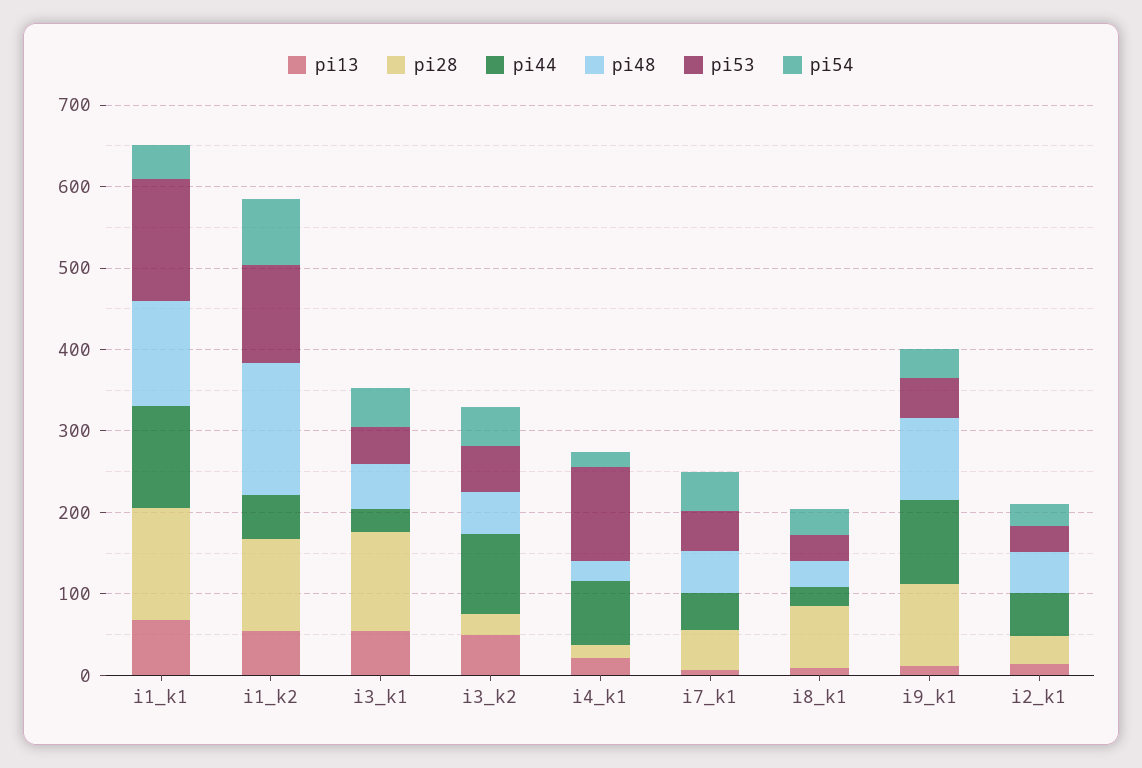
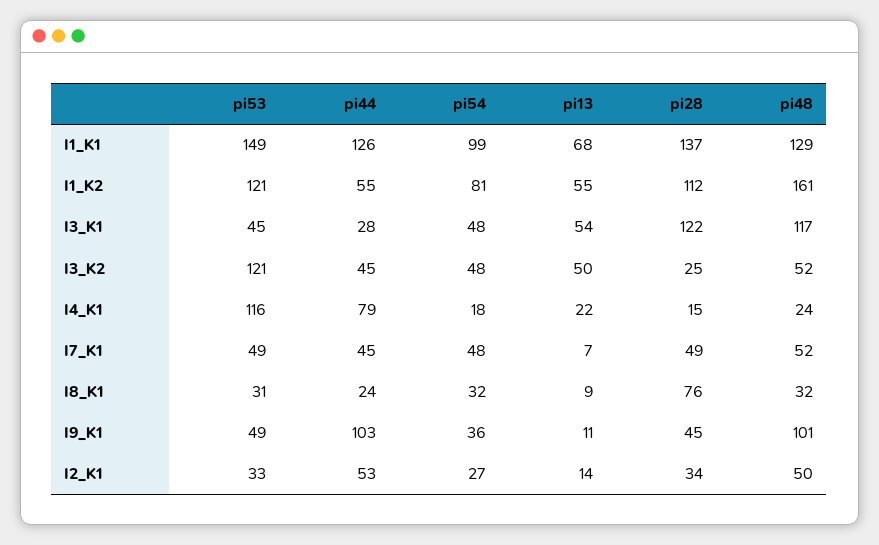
  {
    "pi13": {
      "i1_k1": 68,
      "i1_k2": 55,
      "i3_k1": 54,
      "i3_k2": 50,
      "i4_k1": 22,
      "i7_k1": 7,
      "i8_k1": 9,
      "i9_k1": 11,
      "i2_k1": 14
    },
    "pi28": {
      "i1_k1": 137,
      "i1_k2": 112,
      "i3_k1": 122,
      "i3_k2": 25,
      "i4_k1": 15,
      "i7_k1": 49,
      "i8_k1": 76,
-     "i9_k1": 100,
+     "i9_k1": 45,
      "i2_k1": 34
    },
    "pi44": {
      "i1_k1": 126,
      "i1_k2": 55,
      "i3_k1": 28,
-     "i3_k2": 100,
+     "i3_k2": 45,
      "i4_k1": 79,
      "i7_k1": 45,
      "i8_k1": 24,
      "i9_k1": 103,
      "i2_k1": 53
    },
    "pi48": {
      "i1_k1": 129,
      "i1_k2": 161,
-     "i3_k1": 60,
+     "i3_k1": 117,
      "i3_k2": 52,
      "i4_k1": 24,
      "i7_k1": 52,
      "i8_k1": 32,
      "i9_k1": 101,
      "i2_k1": 50
    },
    "pi53": {
      "i1_k1": 149,
      "i1_k2": 121,
      "i3_k1": 45,
-     "i3_k2": 60,
+     "i3_k2": 121,
      "i4_k1": 116,
      "i7_k1": 49,
      "i8_k1": 31,
      "i9_k1": 49,
      "i2_k1": 33
    },
    "pi54": {
-     "i1_k1": 40,
+     "i1_k1": 99,
      "i1_k2": 81,
      "i3_k1": 48,
      "i3_k2": 48,
      "i4_k1": 18,
      "i7_k1": 48,
      "i8_k1": 32,
      "i9_k1": 36,
      "i2_k1": 27
    }
  }

